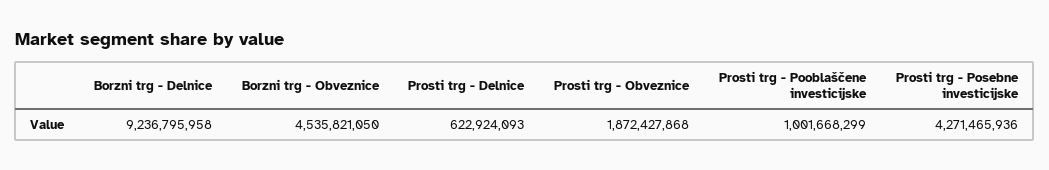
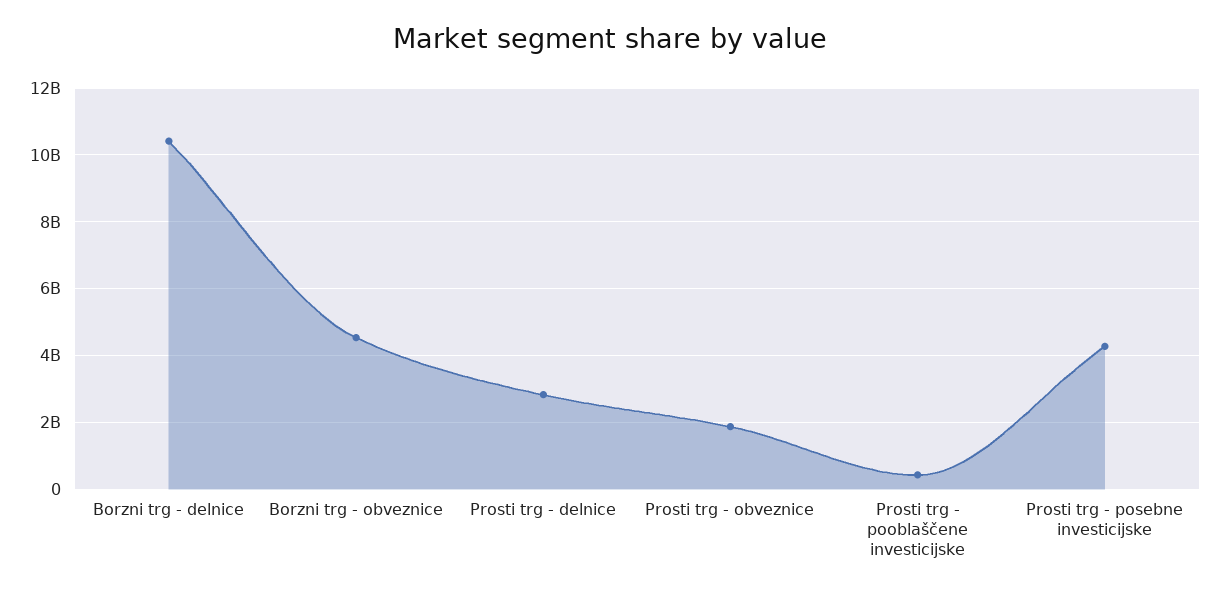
  {
-   "Borzni trg - Delnice": 9236795958,
+   "Borzni trg - Delnice": 10400000000,
    "Borzni trg - Obveznice": 4535821050,
-   "Prosti trg - Delnice": 622924093,
+   "Prosti trg - Delnice": 2800000000,
    "Prosti trg - Obveznice": 1872427868,
-   "Prosti trg - Pooblaščene investicijske": 1001668299,
+   "Prosti trg - Pooblaščene investicijske": 400000000,
    "Prosti trg - Posebne investicijske": 4271465936
  }

